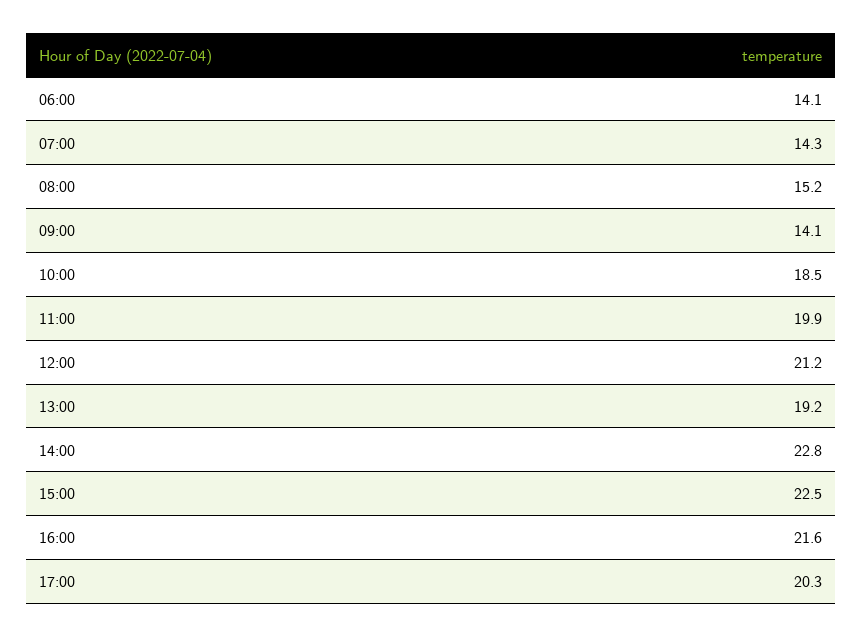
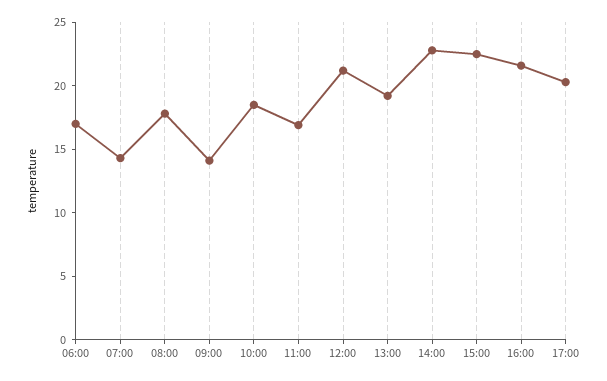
  {
-   "06:00": 14.1,
+   "06:00": 17,
    "07:00": 14.3,
-   "08:00": 15.2,
+   "08:00": 18,
    "09:00": 14.1,
    "10:00": 18.5,
-   "11:00": 19.9,
+   "11:00": 17,
    "12:00": 21.2,
    "13:00": 19.2,
    "14:00": 22.8,
    "15:00": 22.5,
    "16:00": 21.6,
    "17:00": 20.3
  }

